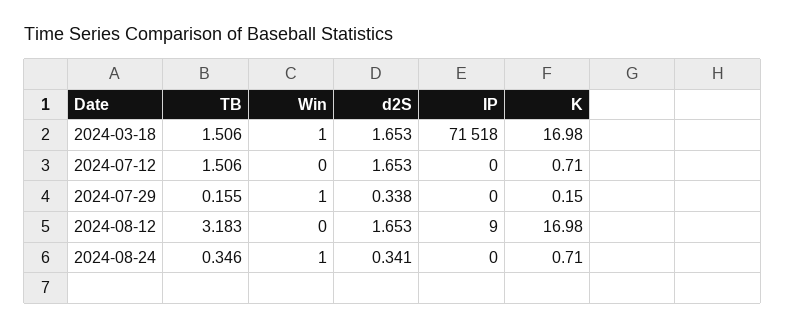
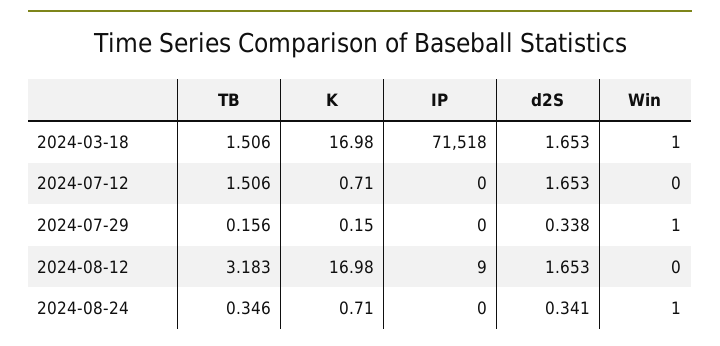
  {
    "TB": {
      "2024-03-18": 1.506,
      "2024-07-12": 1.506,
-     "2024-07-29": 0.155,
+     "2024-07-29": 0.156,
      "2024-08-12": 3.183,
      "2024-08-24": 0.346
    },
    "Win": {
      "2024-03-18": 1,
      "2024-07-12": 0,
      "2024-07-29": 1,
      "2024-08-12": 0,
      "2024-08-24": 1
    },
    "d2S": {
      "2024-03-18": 1.653,
      "2024-07-12": 1.653,
      "2024-07-29": 0.338,
      "2024-08-12": 1.653,
      "2024-08-24": 0.341
    },
    "IP": {
      "2024-03-18": 71518,
      "2024-07-12": 0,
      "2024-07-29": 0,
      "2024-08-12": 9,
      "2024-08-24": 0
    },
    "K": {
      "2024-03-18": 16.98,
      "2024-07-12": 0.71,
      "2024-07-29": 0.15,
      "2024-08-12": 16.98,
      "2024-08-24": 0.71
    }
  }

